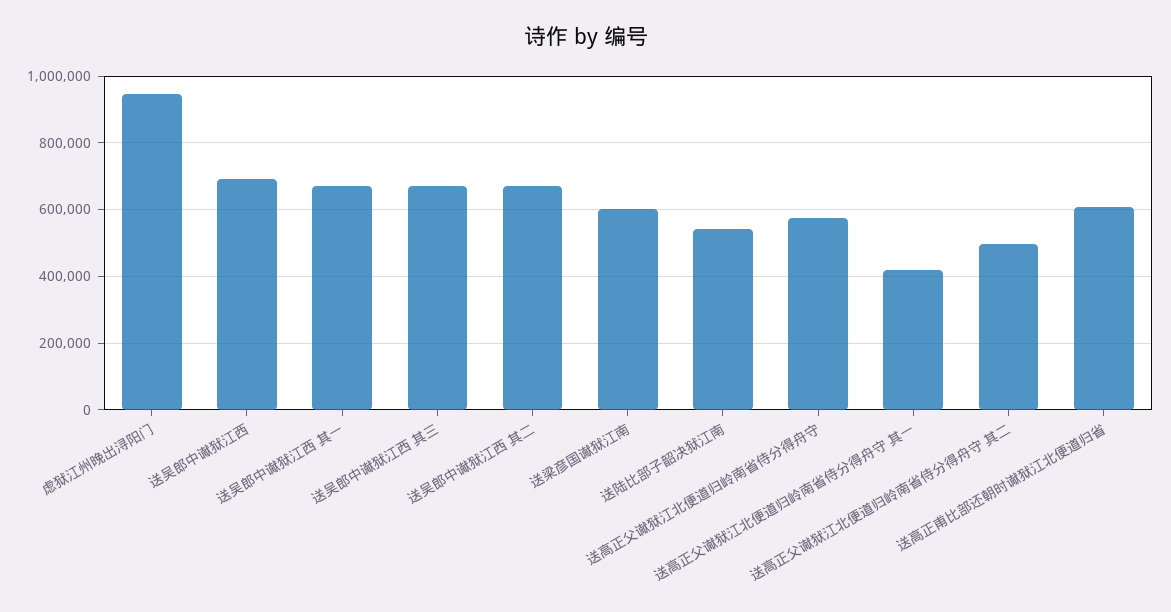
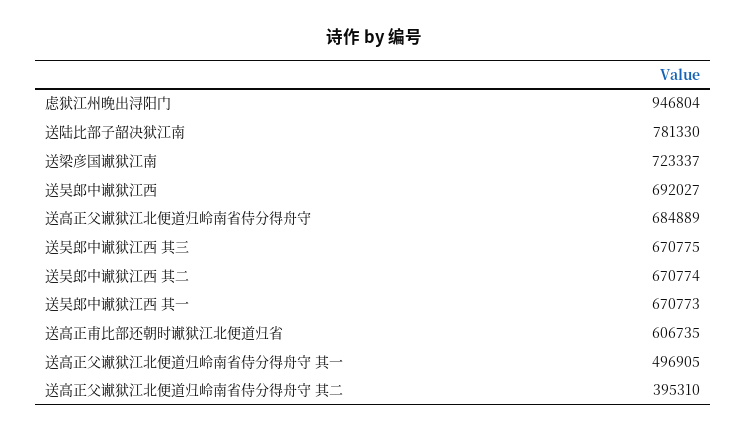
  {
    "虑狱江州晚出浔阳门": 946804,
    "送吴郎中谳狱江西": 692027,
    "送吴郎中谳狱江西 其一": 670773,
    "送吴郎中谳狱江西 其三": 670775,
    "送吴郎中谳狱江西 其二": 670774,
-   "送梁彦国谳狱江南": 600000,
+   "送梁彦国谳狱江南": 723337,
-   "送陆比部子韶决狱江南": 540000,
+   "送陆比部子韶决狱江南": 781330,
-   "送高正父谳狱江北便道归岭南省侍分得舟守": 580000,
+   "送高正父谳狱江北便道归岭南省侍分得舟守": 684889,
-   "送高正父谳狱江北便道归岭南省侍分得舟守 其一": 420000,
+   "送高正父谳狱江北便道归岭南省侍分得舟守 其一": 496905,
-   "送高正父谳狱江北便道归岭南省侍分得舟守 其二": 500000,
+   "送高正父谳狱江北便道归岭南省侍分得舟守 其二": 395310,
    "送高正甫比部还朝时谳狱江北便道归省": 606735
  }

